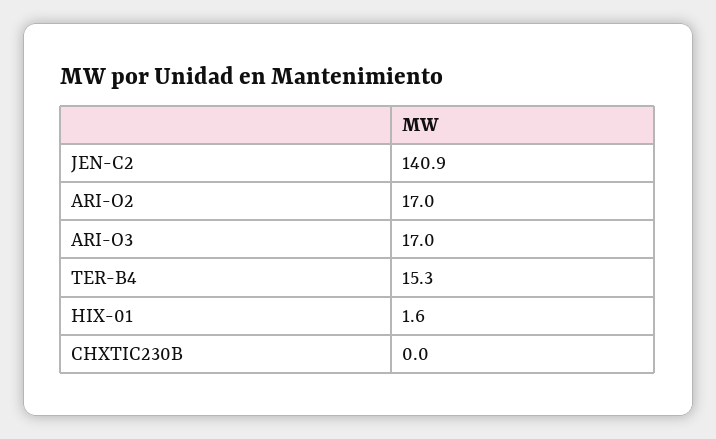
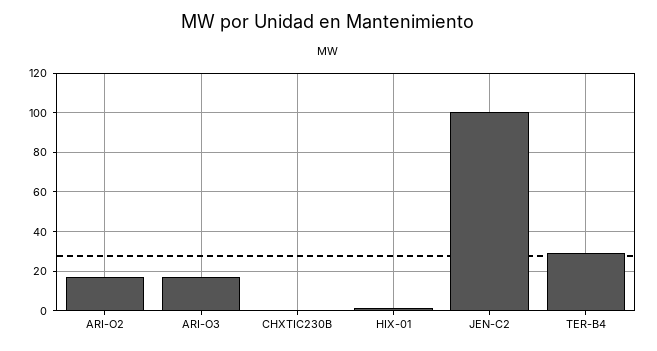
  {
-   "JEN-C2": 140.9,
+   "JEN-C2": 100,
    "ARI-O2": 17,
    "ARI-O3": 17,
-   "TER-B4": 15.3,
+   "TER-B4": 30,
    "HIX-01": 1.6,
    "CHXTIC230B": 0
  }

